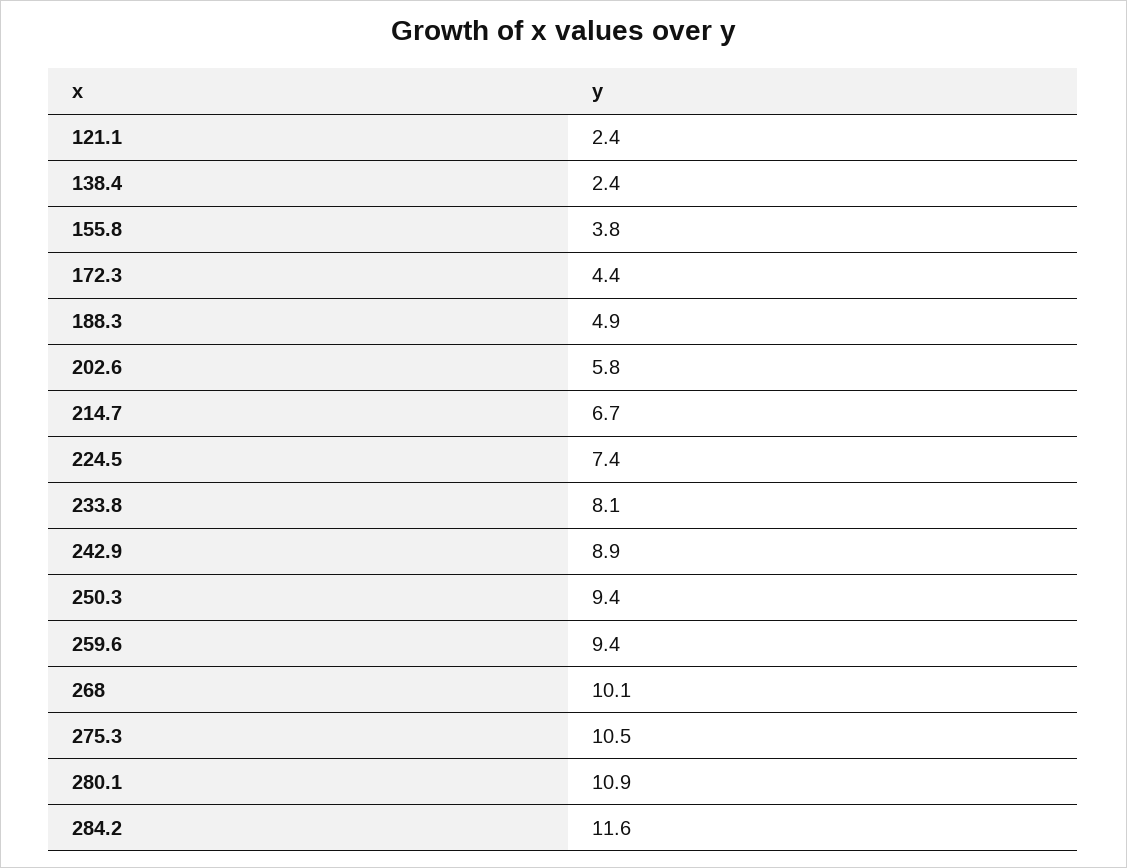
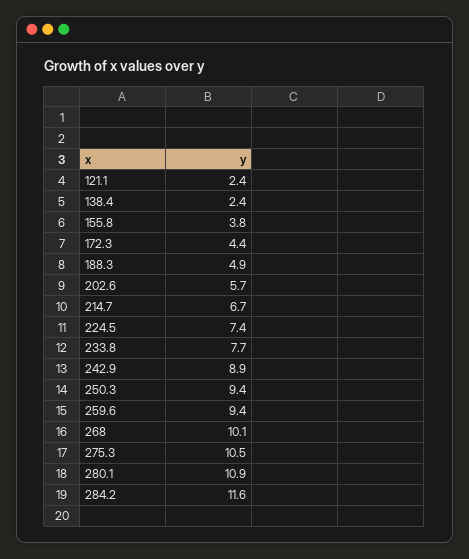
  {
    "121.1": 2.4,
    "138.4": 2.4,
    "155.8": 3.8,
    "172.3": 4.4,
    "188.3": 4.9,
-   "202.6": 5.8,
+   "202.6": 5.7,
    "214.7": 6.7,
    "224.5": 7.4,
-   "233.8": 8.1,
+   "233.8": 7.7,
    "242.9": 8.9,
    "250.3": 9.4,
    "259.6": 9.4,
    "268": 10.1,
    "275.3": 10.5,
    "280.1": 10.9,
    "284.2": 11.6
  }

